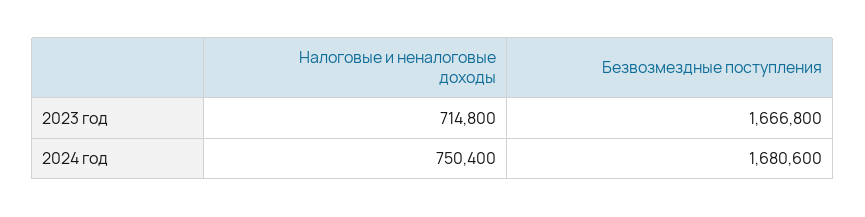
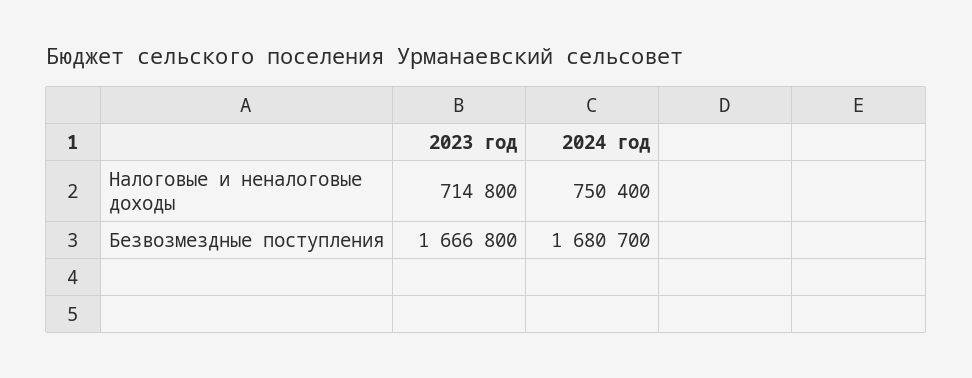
  {
    "Налоговые и неналоговые доходы": {
      "2023 год": 714800,
      "2024 год": 750400
    },
    "Безвозмездные поступления": {
      "2023 год": 1666800,
-     "2024 год": 1680600
+     "2024 год": 1680700
    }
  }

